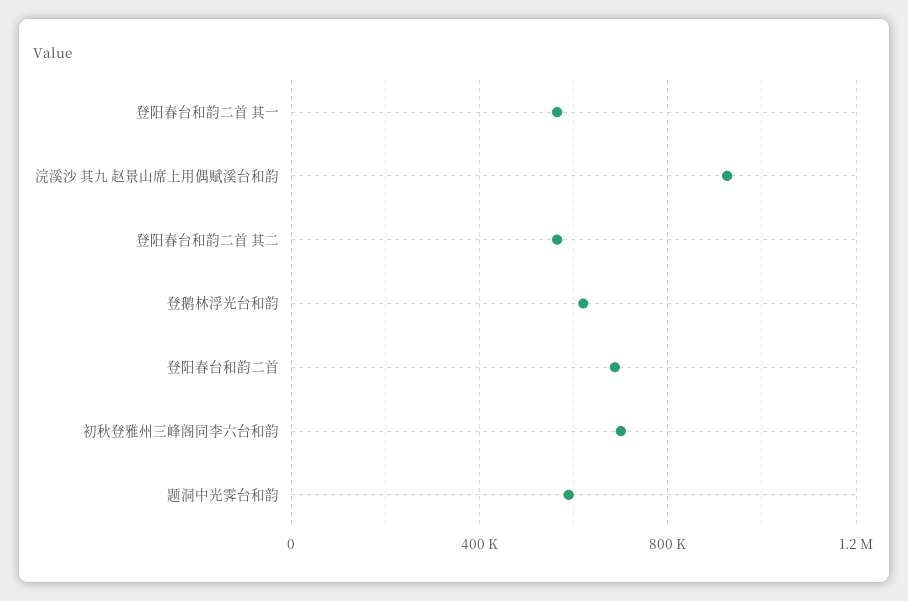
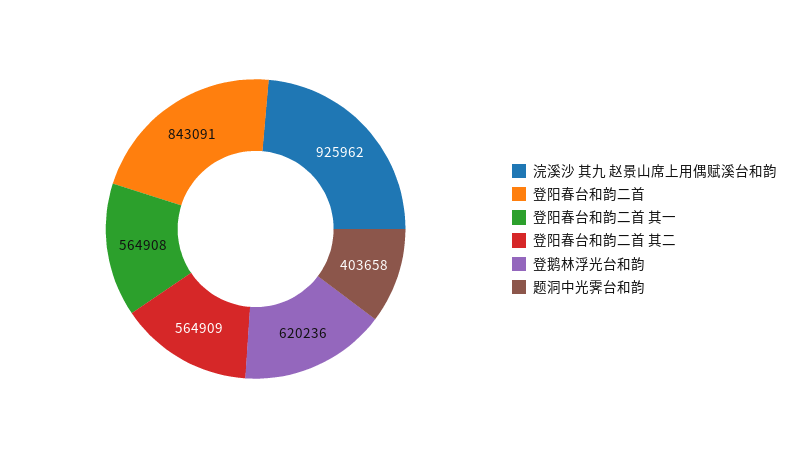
  {
    "登阳春台和韵二首 其一": 564908,
    "浣溪沙 其九 赵景山席上用偶赋溪台和韵": 925962,
    "登阳春台和韵二首 其二": 564909,
    "登鹅林浮光台和韵": 620236,
-   "登阳春台和韵二首": 700000,
+   "登阳春台和韵二首": 843091,
-   "初秋登雅州三峰阁同李六台和韵": 700000,
-   "题洞中光霁台和韵": 600000
+   "题洞中光霁台和韵": 403658
  }

